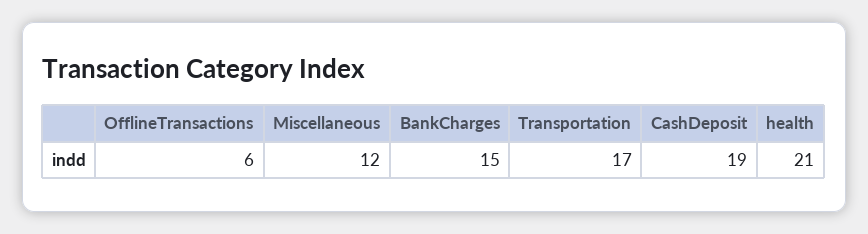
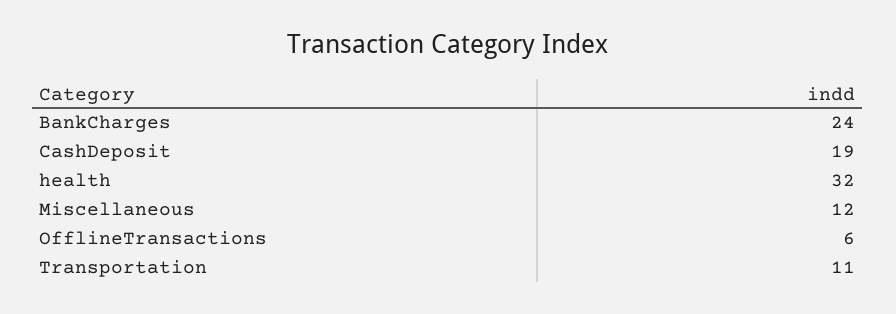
  {
    "OfflineTransactions": 6,
    "Miscellaneous": 12,
-   "BankCharges": 15,
+   "BankCharges": 24,
-   "Transportation": 17,
+   "Transportation": 11,
    "CashDeposit": 19,
-   "health": 21
+   "health": 32
  }

